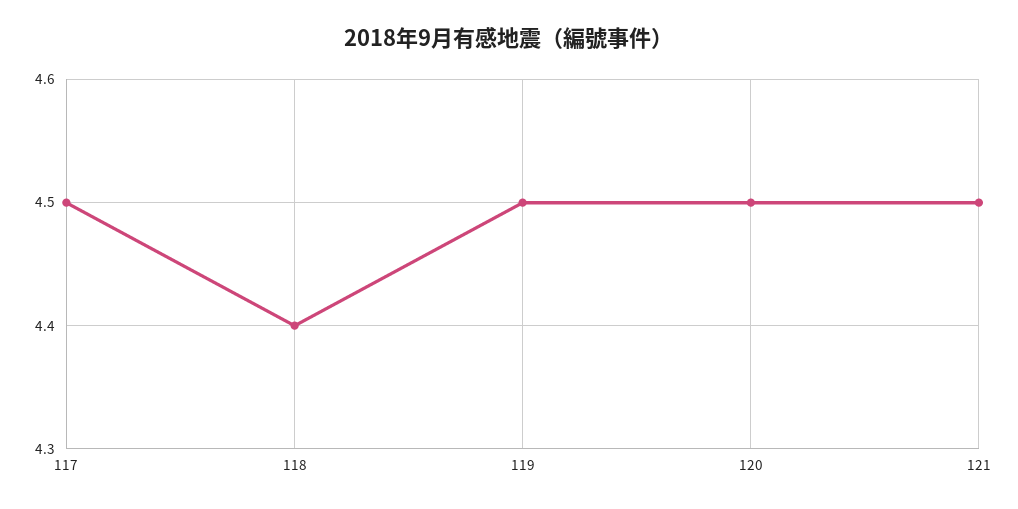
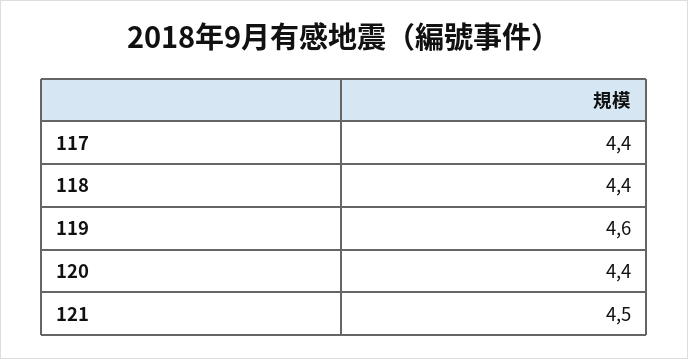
  {
-   "117": 4.5,
+   "117": 4.4,
    "118": 4.4,
-   "119": 4.5,
+   "119": 4.6,
-   "120": 4.5,
+   "120": 4.4,
    "121": 4.5
  }

